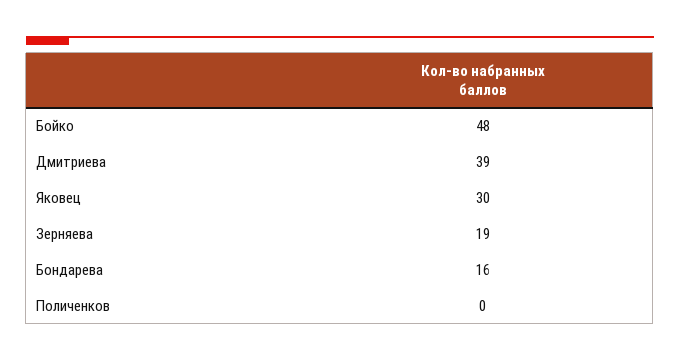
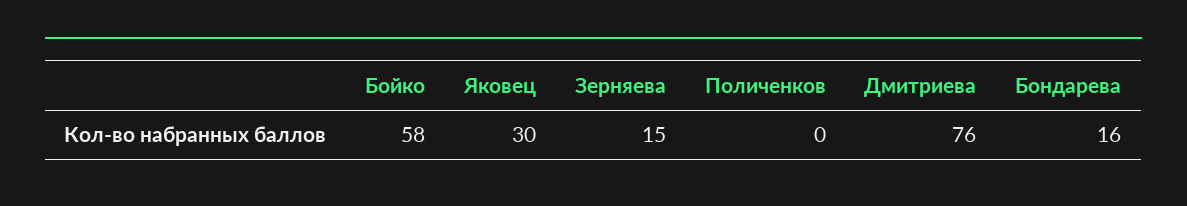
  {
-   "Бойко": 48,
+   "Бойко": 58,
-   "Дмитриева": 39,
+   "Дмитриева": 76,
    "Яковец": 30,
-   "Зерняева": 19,
+   "Зерняева": 15,
    "Бондарева": 16,
    "Поличенков": 0
  }

